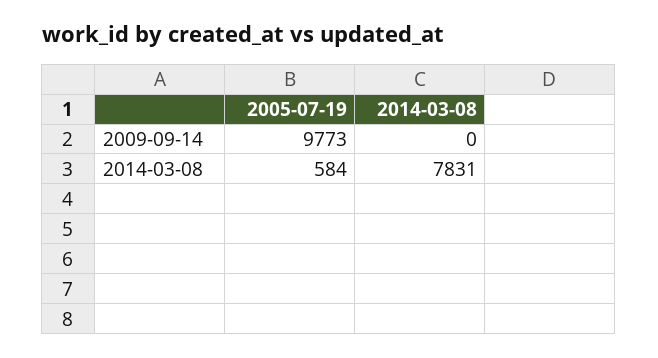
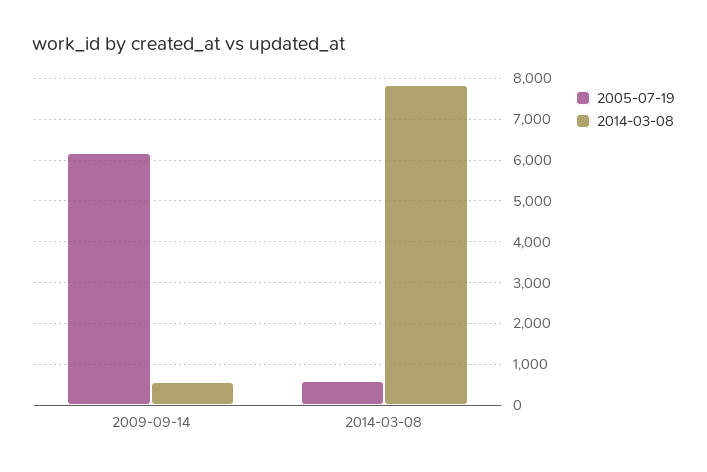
  {
    "2005-07-19": {
-     "2009-09-14": 9773,
+     "2009-09-14": 6200,
      "2014-03-08": 584
    },
    "2014-03-08": {
-     "2009-09-14": 0,
+     "2009-09-14": 600,
      "2014-03-08": 7831
    }
  }

